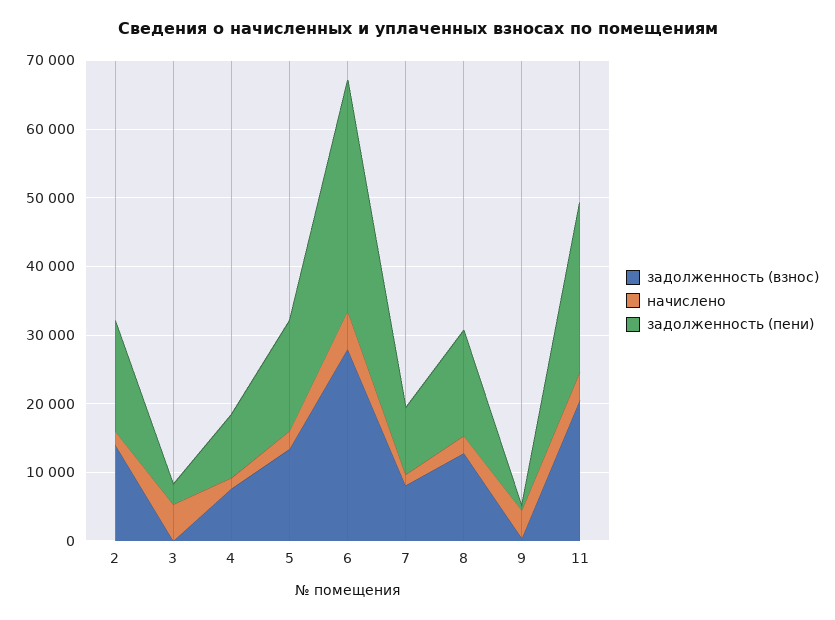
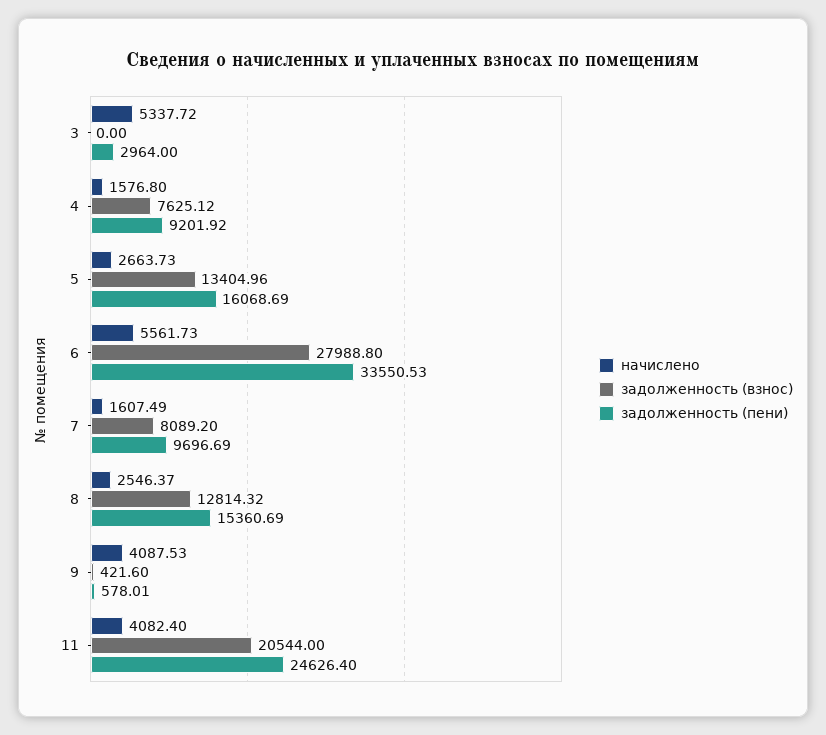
  {
    "задолженность (взнос)": {
-     "2": 14000,
      "3": 0,
      "4": 7625.12,
      "5": 13404.96,
      "6": 27988.8,
      "7": 8089.2,
      "8": 12814.32,
      "9": 421.6,
      "11": 20544
    },
    "начислено": {
-     "2": 2000,
      "3": 5337.72,
      "4": 1576.8,
      "5": 2663.73,
      "6": 5561.73,
      "7": 1607.49,
      "8": 2546.37,
      "9": 4087.53,
      "11": 4082.4
    },
    "задолженность (пени)": {
-     "2": 16000,
      "3": 2964,
      "4": 9201.92,
      "5": 16068.69,
      "6": 33550.53,
      "7": 9696.69,
      "8": 15360.69,
      "9": 578.01,
      "11": 24626.4
    }
  }

